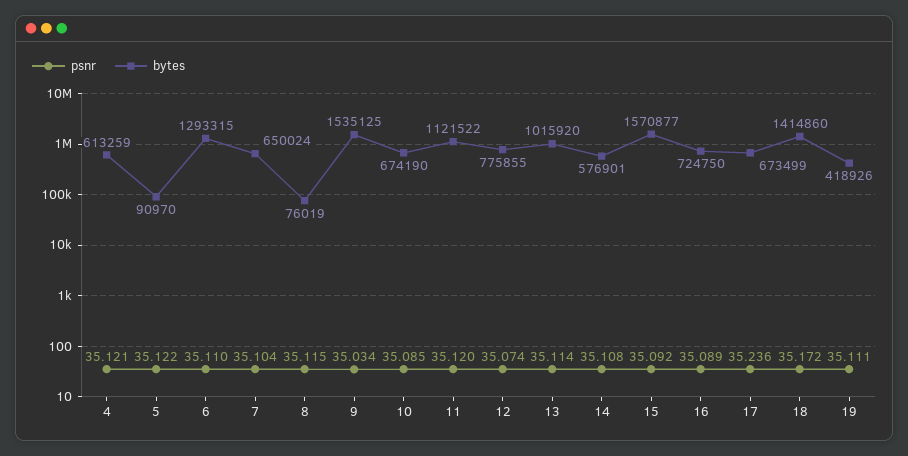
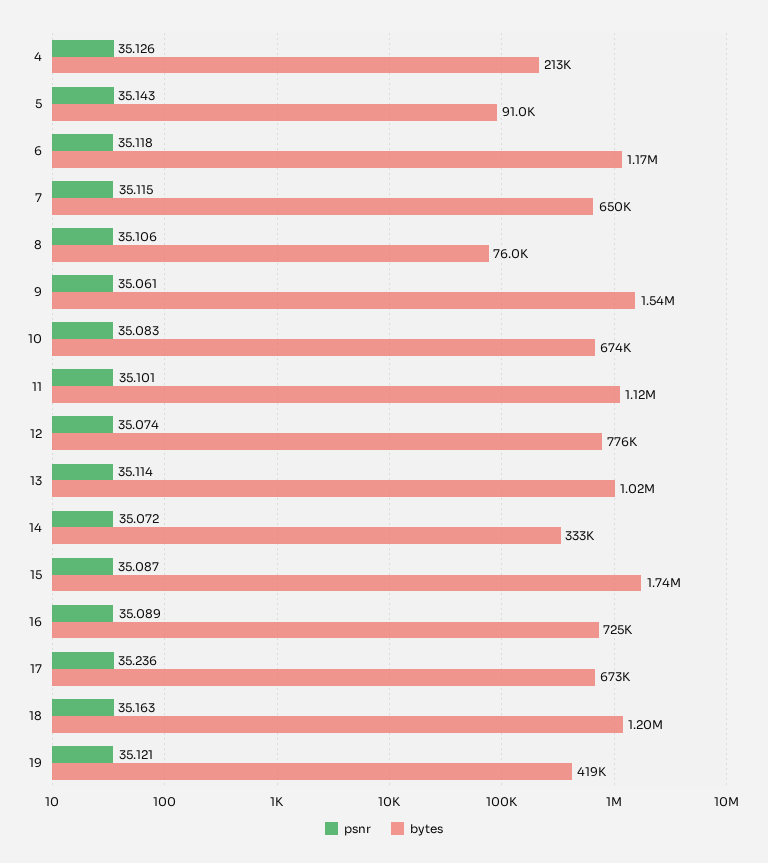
  {
    "psnr": {
-     "4": 35.121,
+     "4": 35.126,
-     "5": 35.122,
+     "5": 35.143,
-     "6": 35.11,
+     "6": 35.118,
-     "7": 35.104,
+     "7": 35.115,
-     "8": 35.115,
+     "8": 35.106,
-     "9": 35.034,
+     "9": 35.061,
-     "10": 35.085,
+     "10": 35.083,
-     "11": 35.12,
+     "11": 35.101,
      "12": 35.074,
      "13": 35.114,
-     "14": 35.108,
+     "14": 35.072,
-     "15": 35.092,
+     "15": 35.087,
      "16": 35.089,
      "17": 35.236,
-     "18": 35.172,
+     "18": 35.163,
-     "19": 35.111
+     "19": 35.121
    },
    "bytes": {
-     "4": 613259,
+     "4": 213000,
      "5": 90970,
-     "6": 1293315,
+     "6": 1170000,
      "7": 650024,
      "8": 76019,
      "9": 1535125,
      "10": 674190,
      "11": 1121522,
      "12": 775855,
      "13": 1015920,
-     "14": 576901,
+     "14": 333000,
-     "15": 1570877,
+     "15": 1740000,
      "16": 724750,
      "17": 673499,
-     "18": 1414860,
+     "18": 1200000,
      "19": 418926
    }
  }

